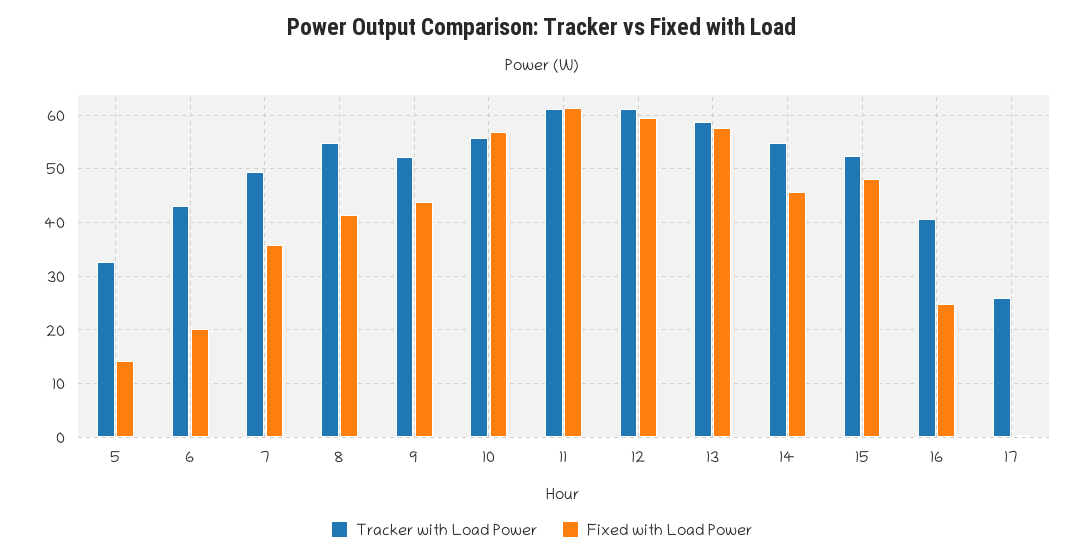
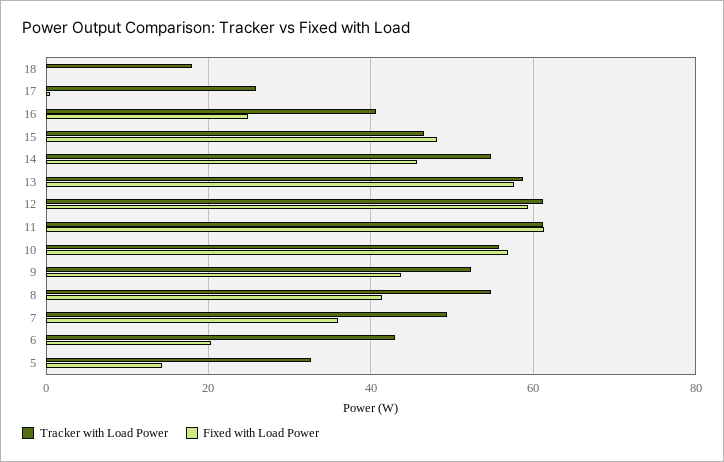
  {
    "Tracker with Load Power": {
      "5": 32,
      "6": 44,
      "7": 50,
      "8": 54,
      "9": 52,
      "10": 56,
      "11": 62,
      "12": 62,
      "13": 58,
      "14": 54,
-     "15": 52,
+     "15": 46,
      "16": 40,
-     "17": 26
+     "17": 26,
+     "18": 18
    },
    "Fixed with Load Power": {
      "5": 14,
      "6": 20,
      "7": 36,
      "8": 42,
      "9": 44,
      "10": 56,
      "11": 62,
      "12": 60,
      "13": 58,
      "14": 46,
      "15": 48,
      "16": 24,
-     "17": 0
+     "17": 0,
+     "18": 0
    }
  }

